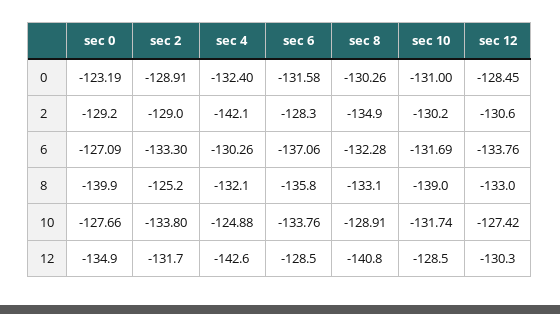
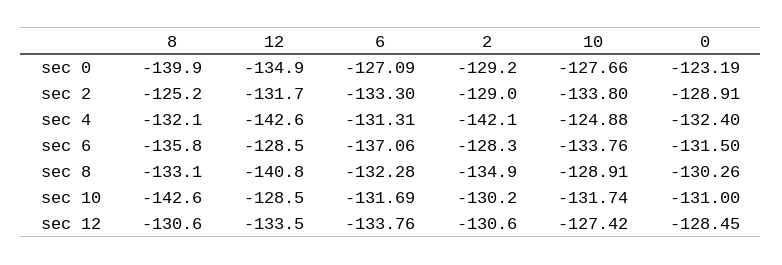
  {
    "sec 0": {
      "0": -123.19,
      "2": -129.2,
      "6": -127.09,
      "8": -139.9,
      "10": -127.66,
      "12": -134.9
    },
    "sec 2": {
      "0": -128.91,
      "2": -129,
      "6": -133.3,
      "8": -125.2,
      "10": -133.8,
      "12": -131.7
    },
    "sec 4": {
      "0": -132.4,
      "2": -142.1,
-     "6": -130.26,
+     "6": -131.31,
      "8": -132.1,
      "10": -124.88,
      "12": -142.6
    },
    "sec 6": {
-     "0": -131.58,
+     "0": -131.5,
      "2": -128.3,
      "6": -137.06,
      "8": -135.8,
      "10": -133.76,
      "12": -128.5
    },
    "sec 8": {
      "0": -130.26,
      "2": -134.9,
      "6": -132.28,
      "8": -133.1,
      "10": -128.91,
      "12": -140.8
    },
    "sec 10": {
      "0": -131,
      "2": -130.2,
      "6": -131.69,
-     "8": -139,
+     "8": -142.6,
      "10": -131.74,
      "12": -128.5
    },
    "sec 12": {
      "0": -128.45,
      "2": -130.6,
      "6": -133.76,
-     "8": -133,
+     "8": -130.6,
      "10": -127.42,
-     "12": -130.3
+     "12": -133.5
    }
  }

